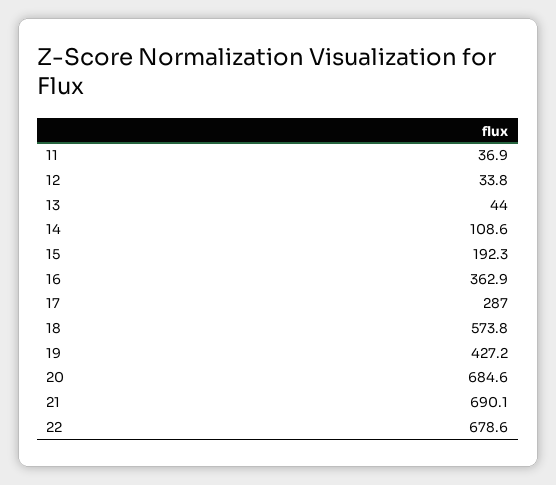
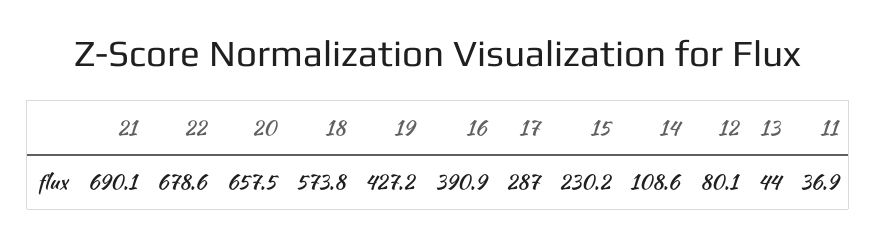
  {
    "11": 36.9,
-   "12": 33.8,
+   "12": 80.1,
    "13": 44,
    "14": 108.6,
-   "15": 192.3,
+   "15": 230.2,
-   "16": 362.9,
+   "16": 390.9,
    "17": 287,
    "18": 573.8,
    "19": 427.2,
-   "20": 684.6,
+   "20": 657.5,
    "21": 690.1,
    "22": 678.6
  }

